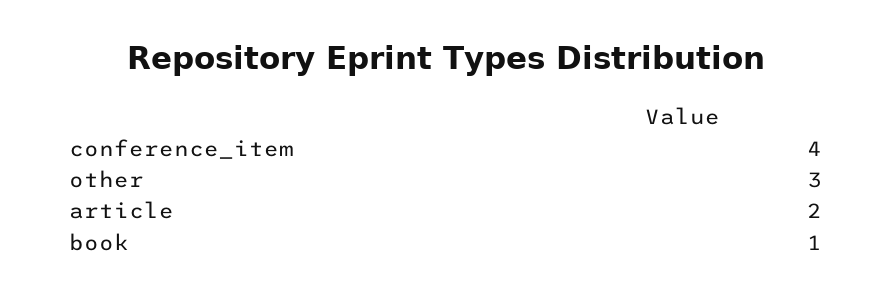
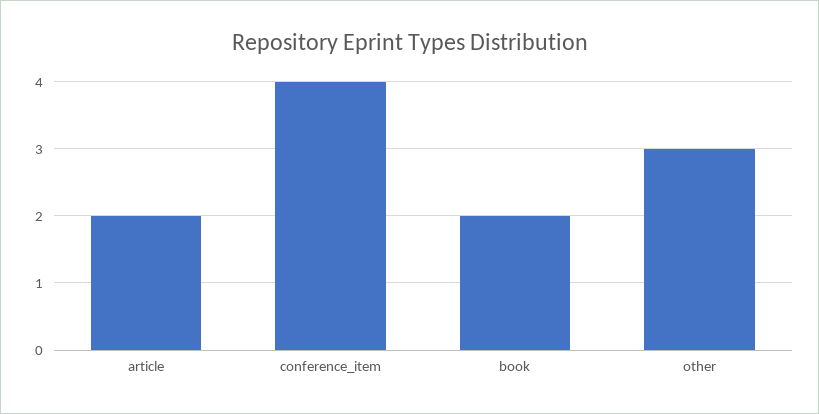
  {
    "conference_item": 4,
    "other": 3,
    "article": 2,
-   "book": 1
+   "book": 2
  }

